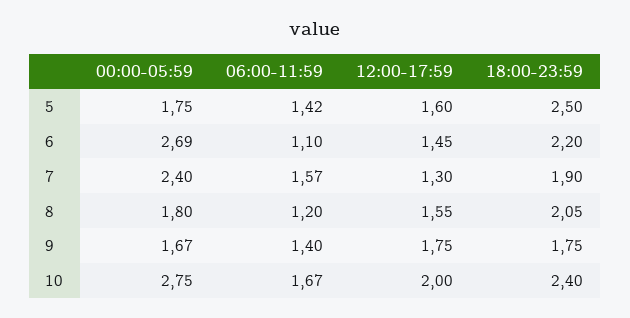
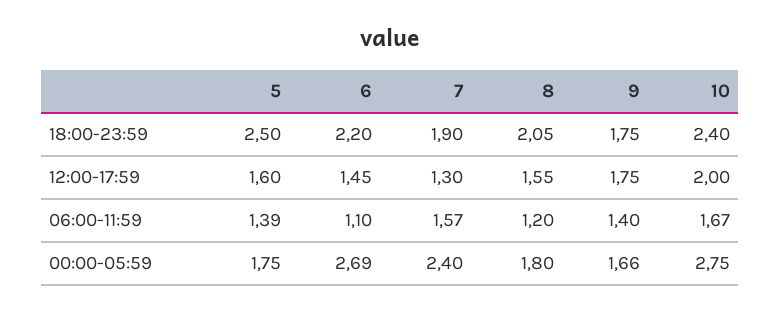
  {
    "00:00-05:59": {
      "5": 1.75,
      "6": 2.69,
      "7": 2.4,
      "8": 1.8,
-     "9": 1.67,
+     "9": 1.66,
      "10": 2.75
    },
    "06:00-11:59": {
-     "5": 1.42,
+     "5": 1.39,
      "6": 1.1,
      "7": 1.57,
      "8": 1.2,
      "9": 1.4,
      "10": 1.67
    },
    "12:00-17:59": {
      "5": 1.6,
      "6": 1.45,
      "7": 1.3,
      "8": 1.55,
      "9": 1.75,
      "10": 2
    },
    "18:00-23:59": {
      "5": 2.5,
      "6": 2.2,
      "7": 1.9,
      "8": 2.05,
      "9": 1.75,
      "10": 2.4
    }
  }

